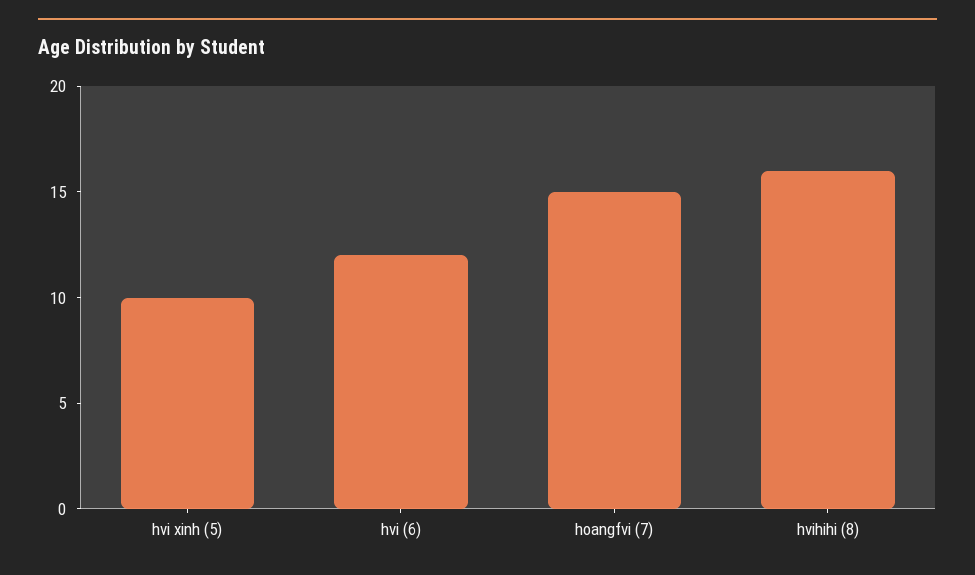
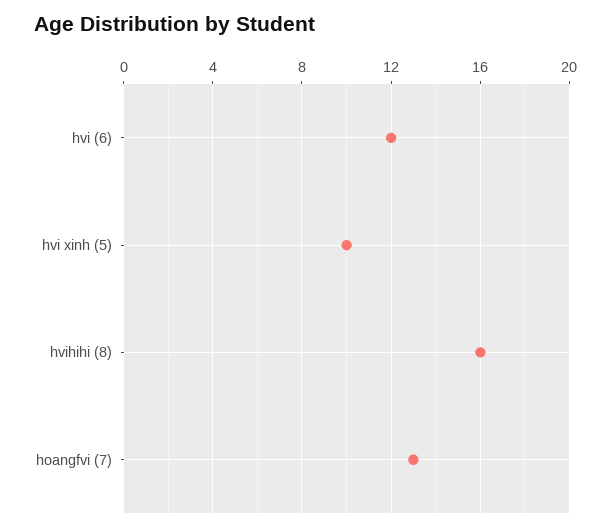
  {
    "hvi xinh (5)": 10,
    "hvi (6)": 12,
-   "hoangfvi (7)": 15,
+   "hoangfvi (7)": 13,
    "hvihihi (8)": 16
  }

